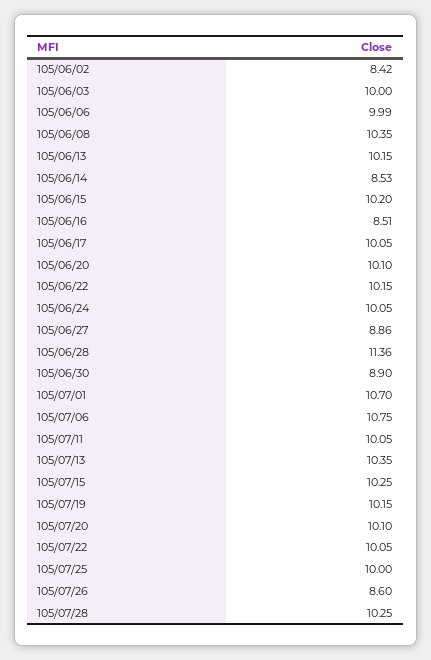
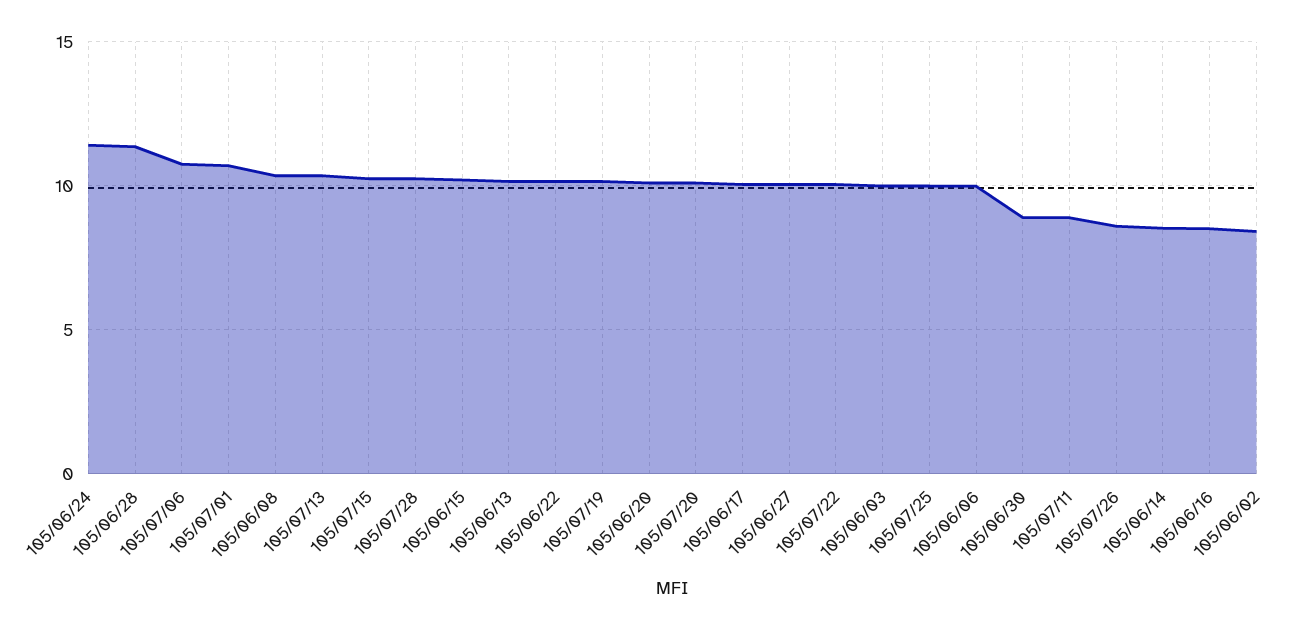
  {
    "105/06/02": 8.42,
    "105/06/03": 10,
    "105/06/06": 9.99,
    "105/06/08": 10.35,
    "105/06/13": 10.15,
    "105/06/14": 8.53,
    "105/06/15": 10.2,
    "105/06/16": 8.51,
    "105/06/17": 10.05,
    "105/06/20": 10.1,
    "105/06/22": 10.15,
-   "105/06/24": 10.05,
+   "105/06/24": 11.5,
-   "105/06/27": 8.86,
+   "105/06/27": 10,
    "105/06/28": 11.36,
    "105/06/30": 8.9,
    "105/07/01": 10.7,
    "105/07/06": 10.75,
-   "105/07/11": 10.05,
+   "105/07/11": 9,
    "105/07/13": 10.35,
    "105/07/15": 10.25,
    "105/07/19": 10.15,
    "105/07/20": 10.1,
    "105/07/22": 10.05,
    "105/07/25": 10,
    "105/07/26": 8.6,
    "105/07/28": 10.25
  }

